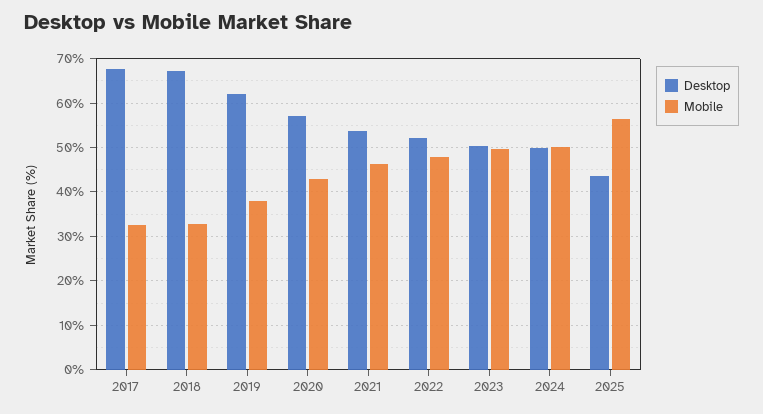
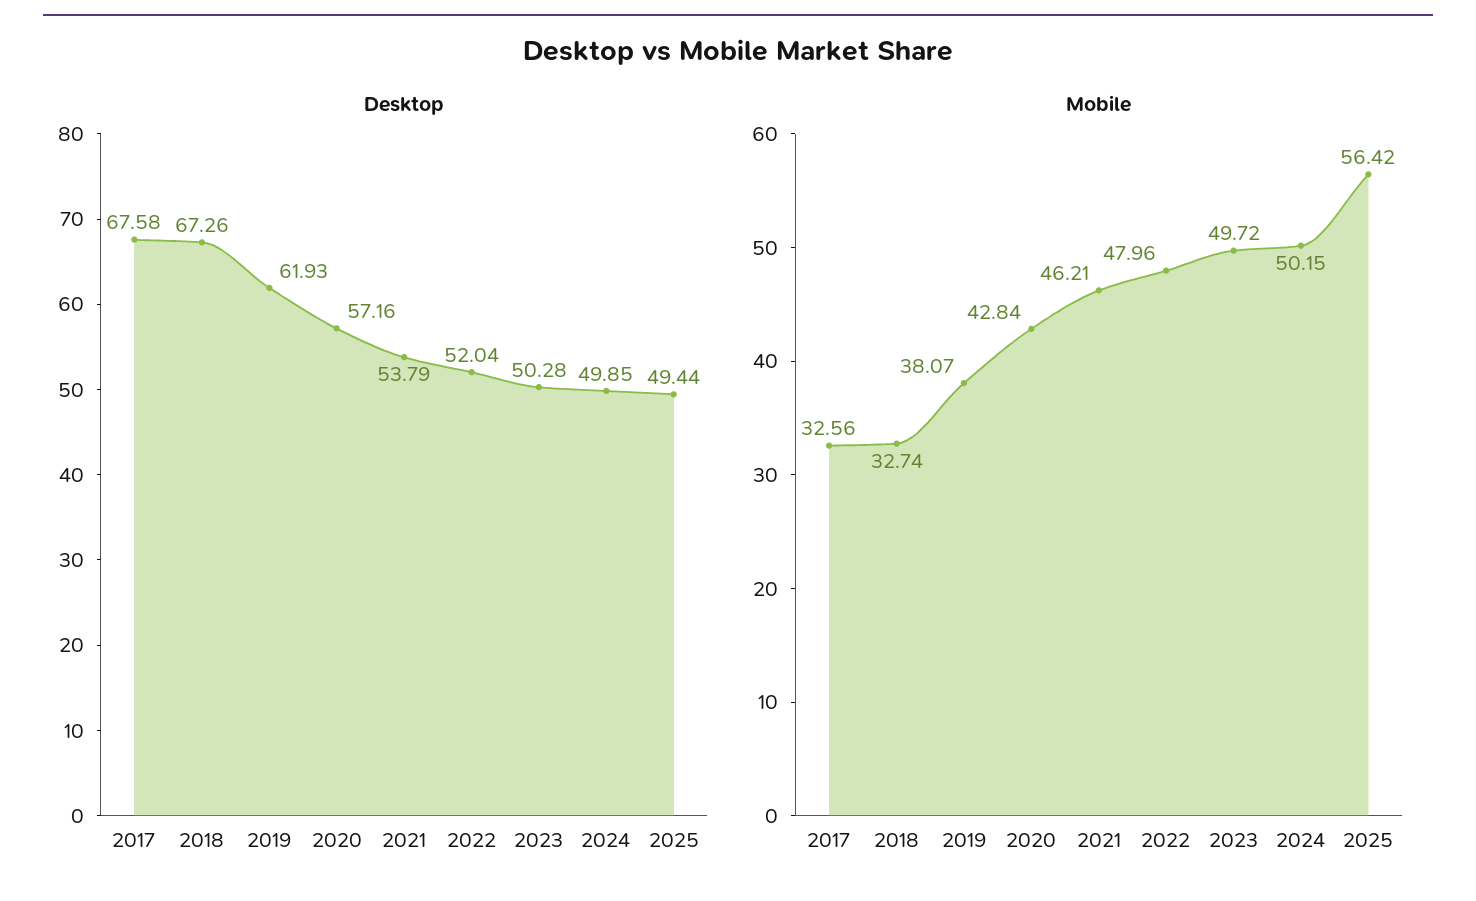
  {
    "Desktop": {
      "2017": 67.58,
      "2018": 67.26,
      "2019": 61.93,
      "2020": 57.16,
      "2021": 53.79,
      "2022": 52.04,
      "2023": 50.28,
      "2024": 49.85,
-     "2025": 44
+     "2025": 49.44
    },
    "Mobile": {
      "2017": 32.56,
      "2018": 32.74,
      "2019": 38.07,
      "2020": 42.84,
      "2021": 46.21,
      "2022": 47.96,
      "2023": 49.72,
      "2024": 50.15,
      "2025": 56.42
    }
  }

